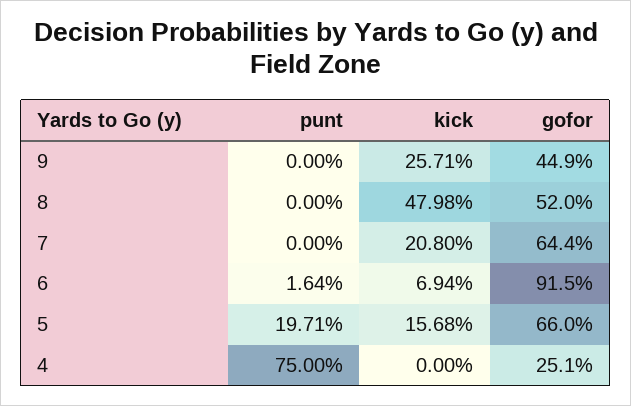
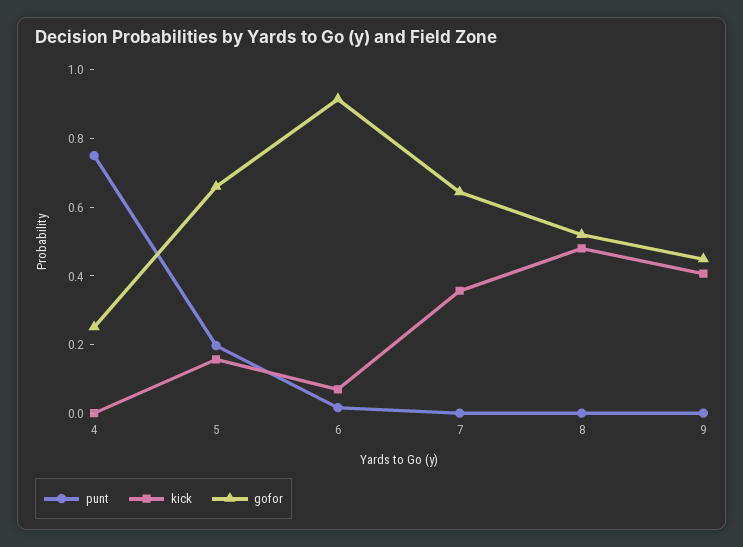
  {
    "punt": {
      "9": 0,
      "8": 0,
      "7": 0,
      "6": 0.0164,
      "5": 0.1971,
      "4": 0.75
    },
    "kick": {
-     "9": 0.2571,
+     "9": 0.4,
      "8": 0.4798,
-     "7": 0.208,
+     "7": 0.35,
      "6": 0.0694,
      "5": 0.1568,
      "4": 0
    },
    "gofor": {
      "9": 0.449,
      "8": 0.52,
      "7": 0.644,
      "6": 0.915,
      "5": 0.66,
      "4": 0.251
    }
  }

